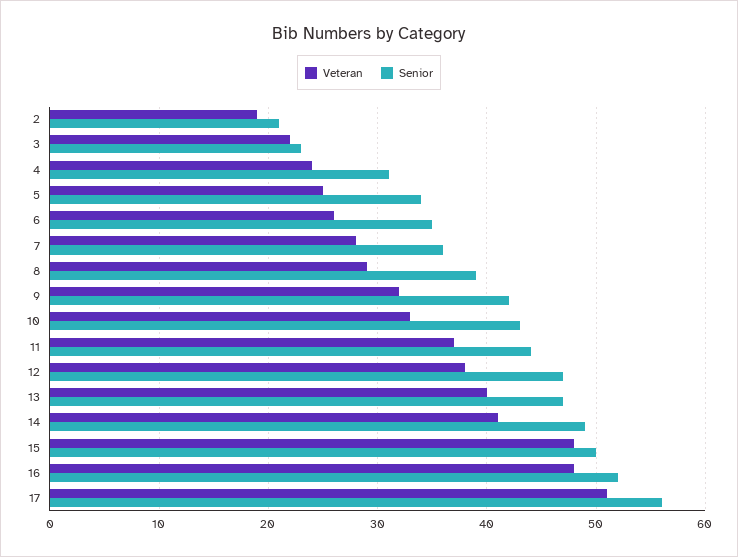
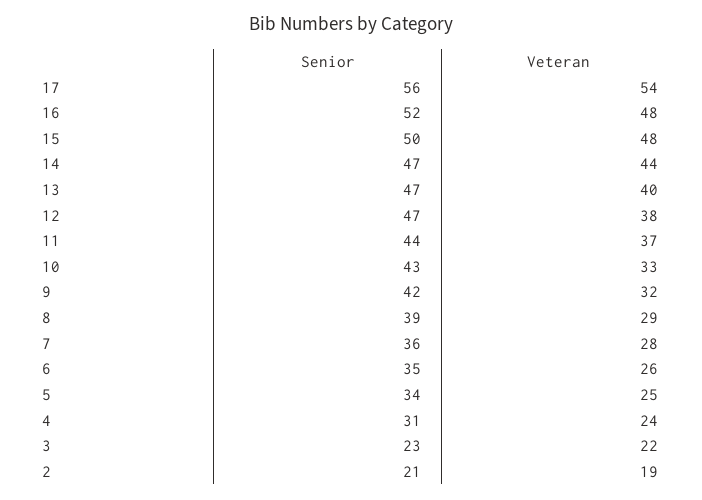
  {
    "Veteran": {
      "2": 19,
      "3": 22,
      "4": 24,
      "5": 25,
      "6": 26,
      "7": 28,
      "8": 29,
      "9": 32,
      "10": 33,
      "11": 37,
      "12": 38,
      "13": 40,
-     "14": 41,
+     "14": 44,
      "15": 48,
      "16": 48,
-     "17": 51
+     "17": 54
    },
    "Senior": {
      "2": 21,
      "3": 23,
      "4": 31,
      "5": 34,
      "6": 35,
      "7": 36,
      "8": 39,
      "9": 42,
      "10": 43,
      "11": 44,
      "12": 47,
      "13": 47,
-     "14": 49,
+     "14": 47,
      "15": 50,
      "16": 52,
      "17": 56
    }
  }

